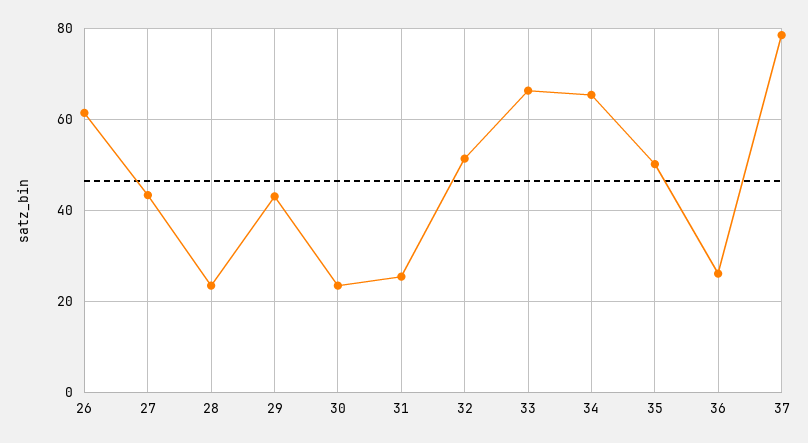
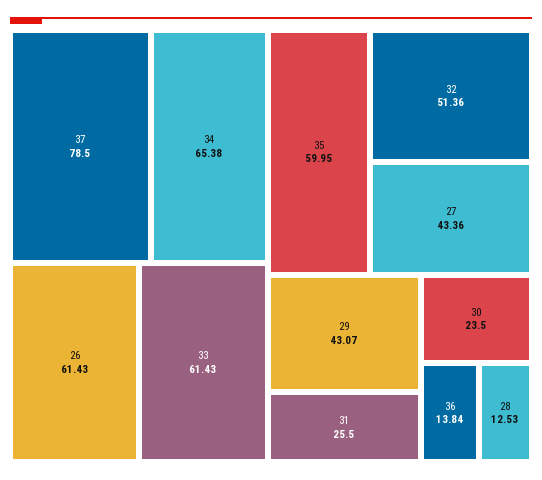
  {
    "26": 61.43,
    "27": 43.36,
-   "28": 24,
+   "28": 12.53,
    "29": 43.07,
    "30": 23.5,
    "31": 25.5,
    "32": 51.36,
-   "33": 66,
+   "33": 61.43,
    "34": 65.38,
-   "35": 50,
+   "35": 59.95,
-   "36": 26,
+   "36": 13.84,
    "37": 78.5
  }

